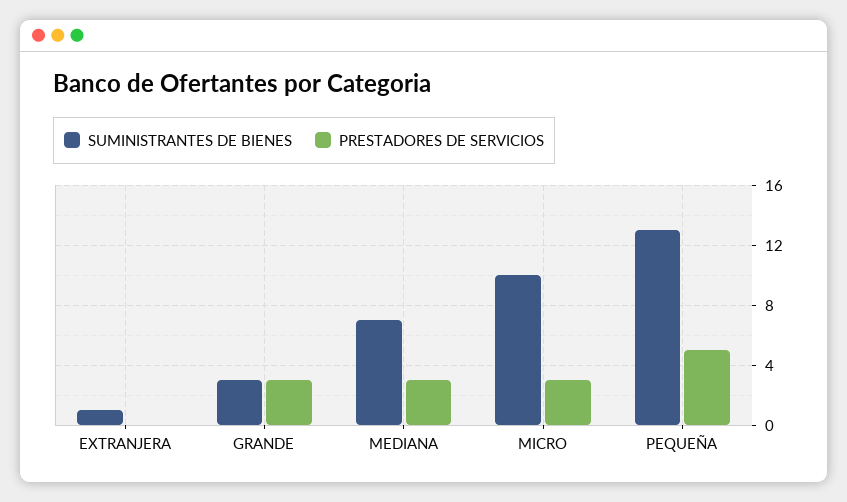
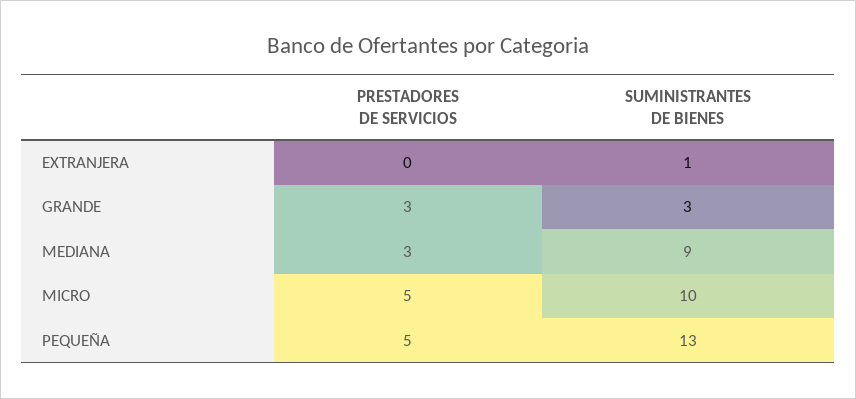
  {
    "SUMINISTRANTES DE BIENES": {
      "EXTRANJERA": 1,
      "GRANDE": 3,
-     "MEDIANA": 7,
+     "MEDIANA": 9,
      "MICRO": 10,
      "PEQUEÑA": 13
    },
    "PRESTADORES DE SERVICIOS": {
      "EXTRANJERA": 0,
      "GRANDE": 3,
      "MEDIANA": 3,
-     "MICRO": 3,
+     "MICRO": 5,
      "PEQUEÑA": 5
    }
  }

